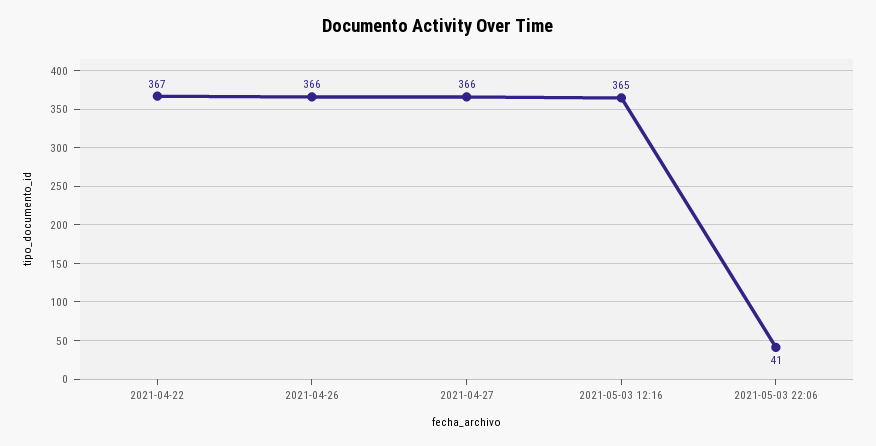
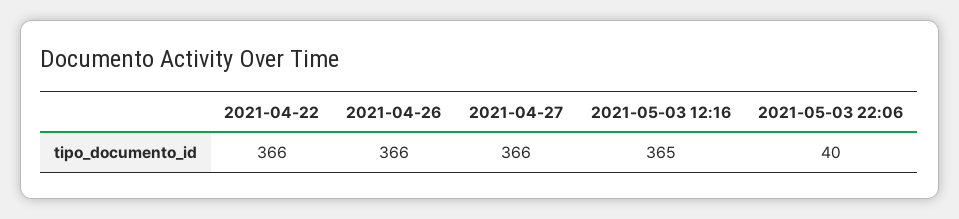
  {
-   "2021-04-22": 367,
+   "2021-04-22": 366,
    "2021-04-26": 366,
    "2021-04-27": 366,
    "2021-05-03 12:16": 365,
-   "2021-05-03 22:06": 41
+   "2021-05-03 22:06": 40
  }

